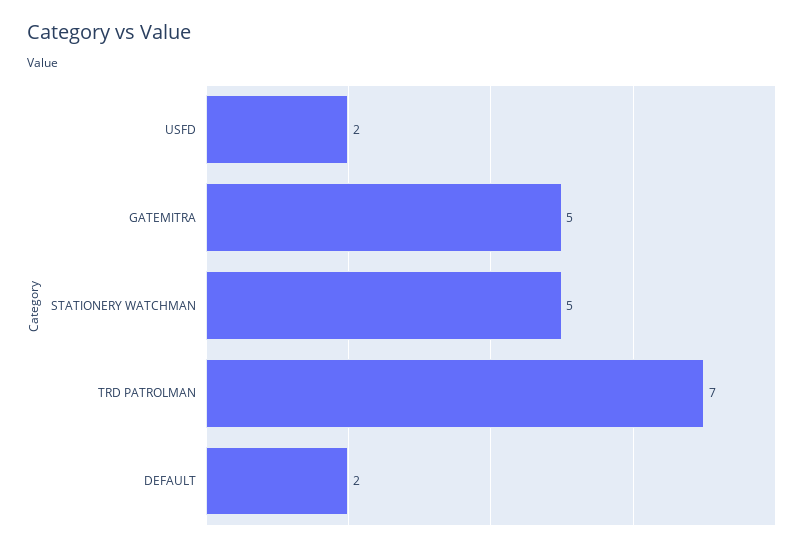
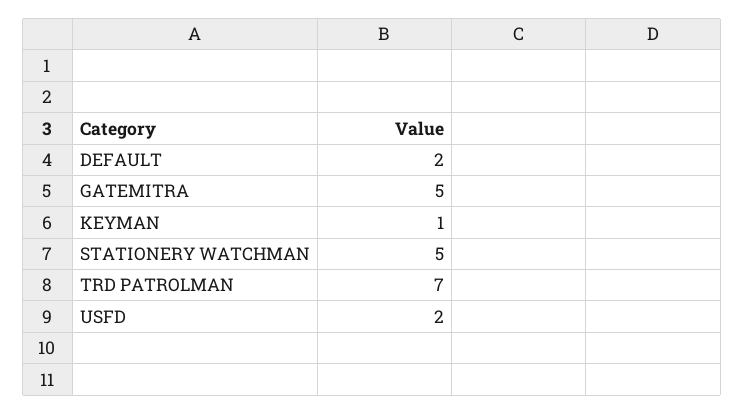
  {
    "USFD": 2,
    "GATEMITRA": 5,
    "STATIONERY WATCHMAN": 5,
    "TRD PATROLMAN": 7,
-   "DEFAULT": 2
+   "DEFAULT": 2,
+   "KEYMAN": 1
  }

